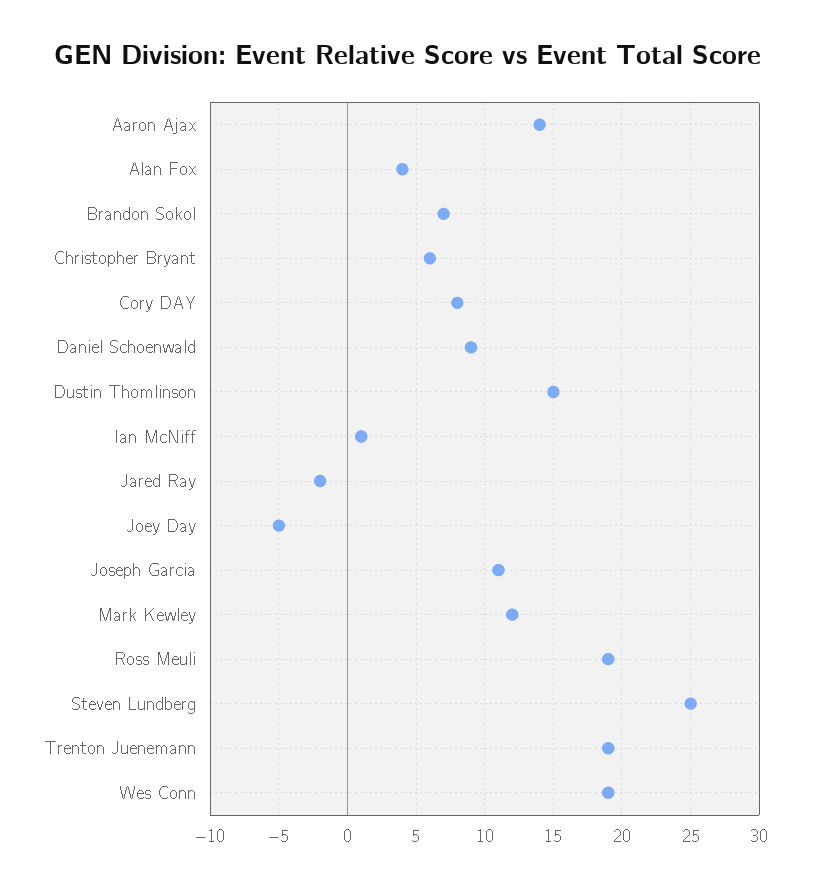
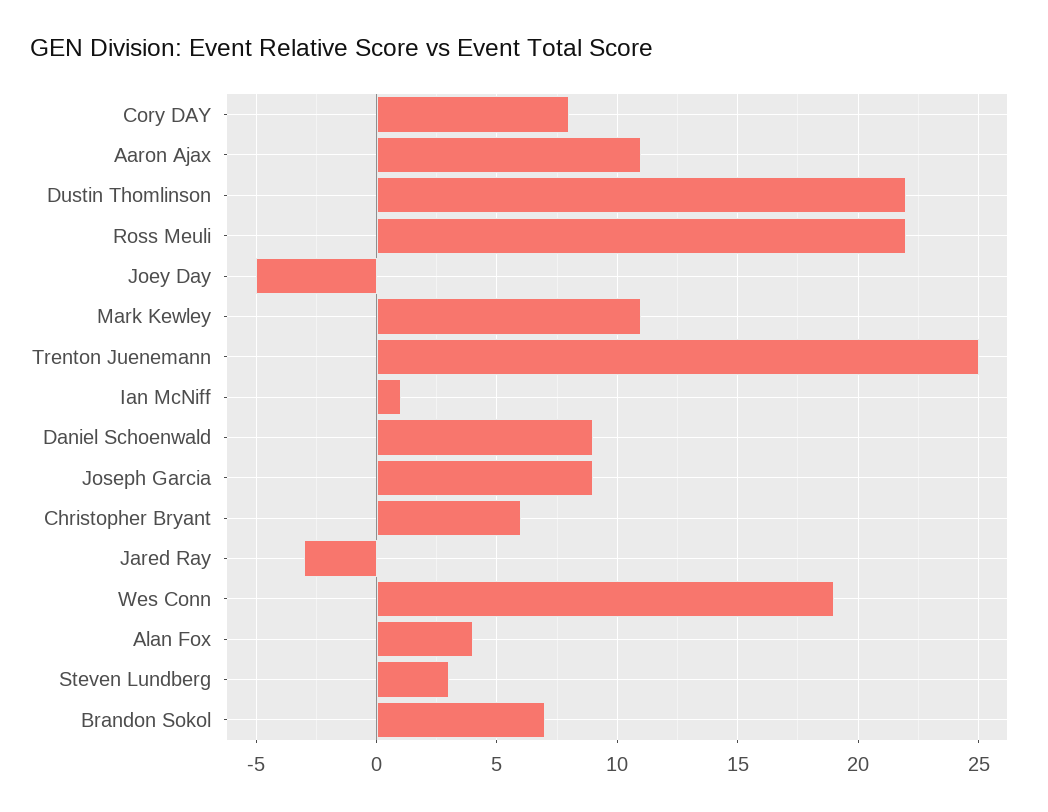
  {
-   "Aaron Ajax": 14,
+   "Aaron Ajax": 11,
    "Alan Fox": 4,
    "Brandon Sokol": 7,
    "Christopher Bryant": 6,
    "Cory DAY": 8,
    "Daniel Schoenwald": 9,
-   "Dustin Thomlinson": 15,
+   "Dustin Thomlinson": 22,
    "Ian McNiff": 1,
-   "Jared Ray": -2,
+   "Jared Ray": -3,
    "Joey Day": -5,
-   "Joseph Garcia": 11,
+   "Joseph Garcia": 9,
-   "Mark Kewley": 12,
+   "Mark Kewley": 11,
-   "Ross Meuli": 19,
+   "Ross Meuli": 22,
-   "Steven Lundberg": 25,
+   "Steven Lundberg": 3,
-   "Trenton Juenemann": 19,
+   "Trenton Juenemann": 25,
    "Wes Conn": 19
  }

